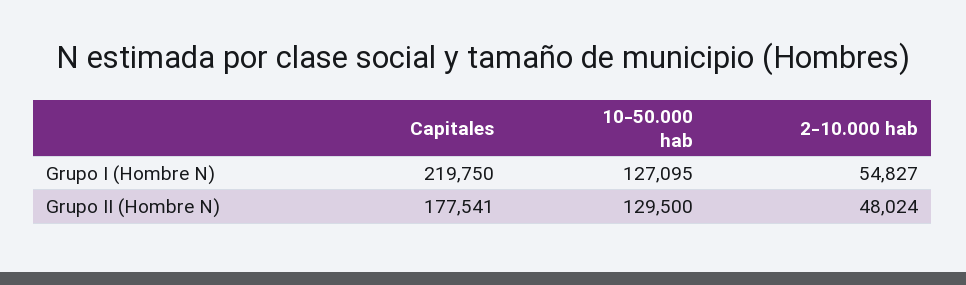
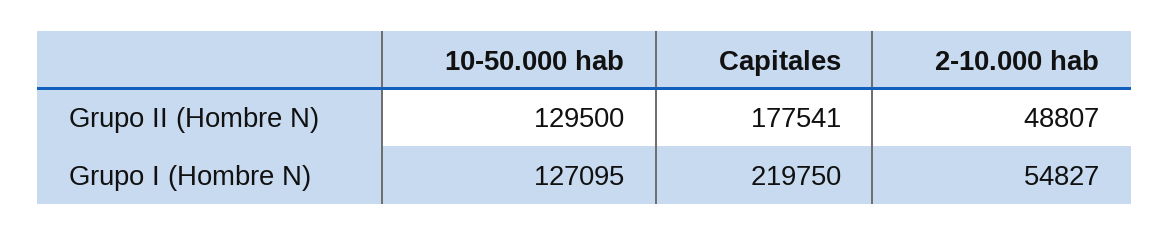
  {
    "Capitales": {
      "Grupo I (Hombre N)": 219750,
      "Grupo II (Hombre N)": 177541
    },
    "10-50.000 hab": {
      "Grupo I (Hombre N)": 127095,
      "Grupo II (Hombre N)": 129500
    },
    "2-10.000 hab": {
      "Grupo I (Hombre N)": 54827,
-     "Grupo II (Hombre N)": 48024
+     "Grupo II (Hombre N)": 48807
    }
  }

